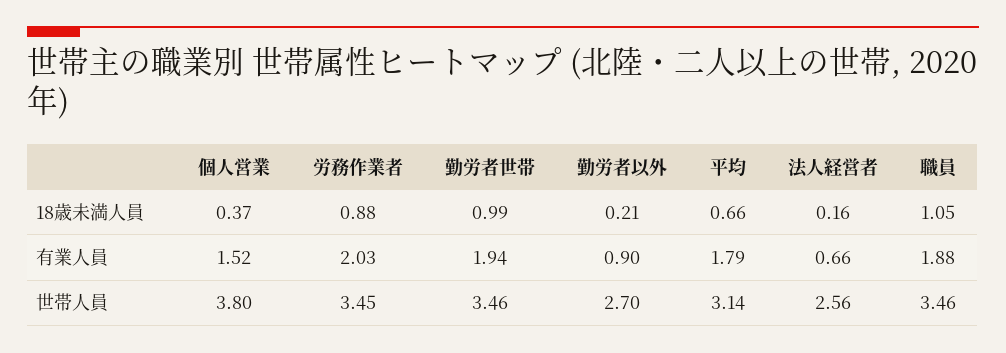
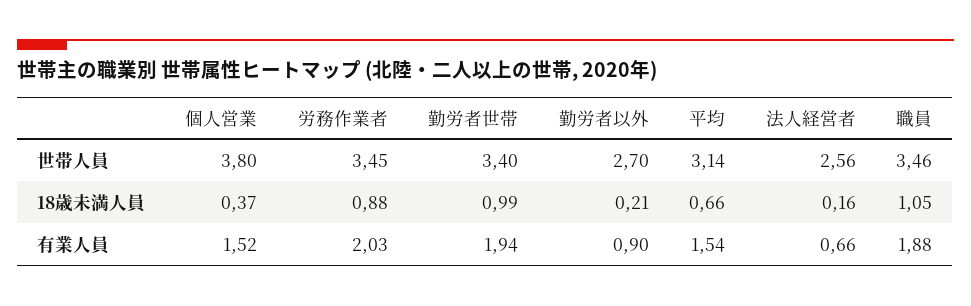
  {
    "個人営業": {
      "18歳未満人員": 0.37,
      "有業人員": 1.52,
      "世帯人員": 3.8
    },
    "労務作業者": {
      "18歳未満人員": 0.88,
      "有業人員": 2.03,
      "世帯人員": 3.45
    },
    "勤労者世帯": {
      "18歳未満人員": 0.99,
      "有業人員": 1.94,
-     "世帯人員": 3.46
+     "世帯人員": 3.4
    },
    "勤労者以外": {
      "18歳未満人員": 0.21,
      "有業人員": 0.9,
      "世帯人員": 2.7
    },
    "平均": {
      "18歳未満人員": 0.66,
-     "有業人員": 1.79,
+     "有業人員": 1.54,
      "世帯人員": 3.14
    },
    "法人経営者": {
      "18歳未満人員": 0.16,
      "有業人員": 0.66,
      "世帯人員": 2.56
    },
    "職員": {
      "18歳未満人員": 1.05,
      "有業人員": 1.88,
      "世帯人員": 3.46
    }
  }

